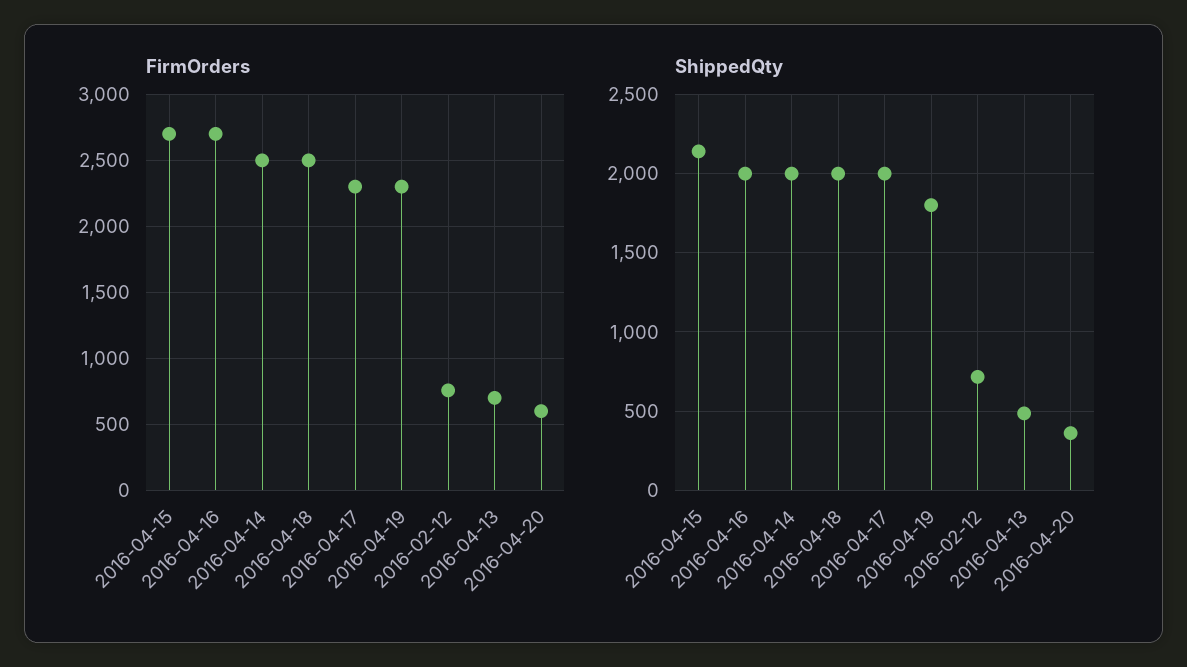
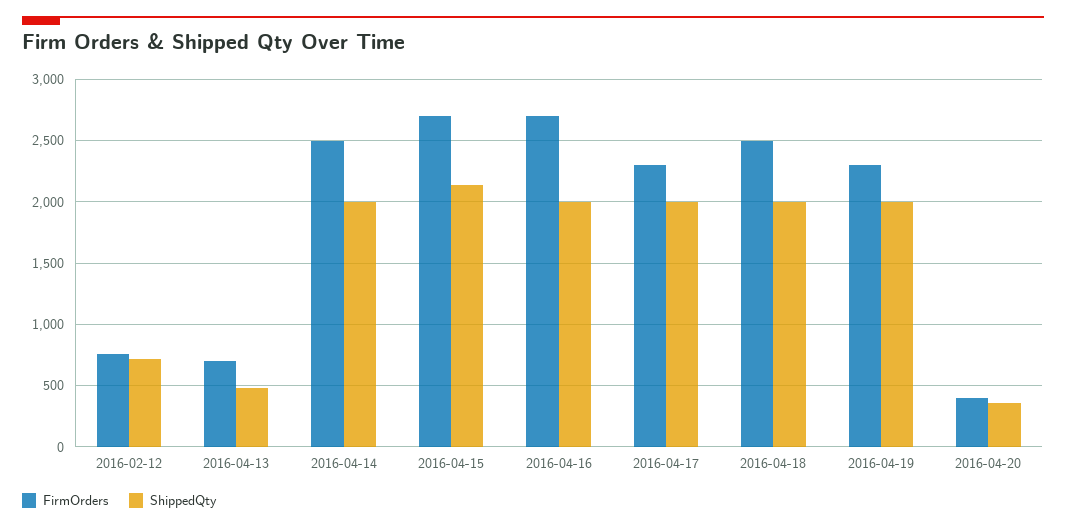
  {
    "FirmOrders": {
      "2016-04-15": 2700,
      "2016-04-16": 2700,
      "2016-04-14": 2500,
      "2016-04-18": 2500,
      "2016-04-17": 2300,
      "2016-04-19": 2300,
      "2016-02-12": 750,
      "2016-04-13": 700,
-     "2016-04-20": 600
+     "2016-04-20": 400
    },
    "ShippedQty": {
      "2016-04-15": 2150,
      "2016-04-16": 2000,
      "2016-04-14": 2000,
      "2016-04-18": 2000,
      "2016-04-17": 2000,
-     "2016-04-19": 1800,
+     "2016-04-19": 2000,
      "2016-02-12": 700,
      "2016-04-13": 500,
      "2016-04-20": 350
    }
  }

